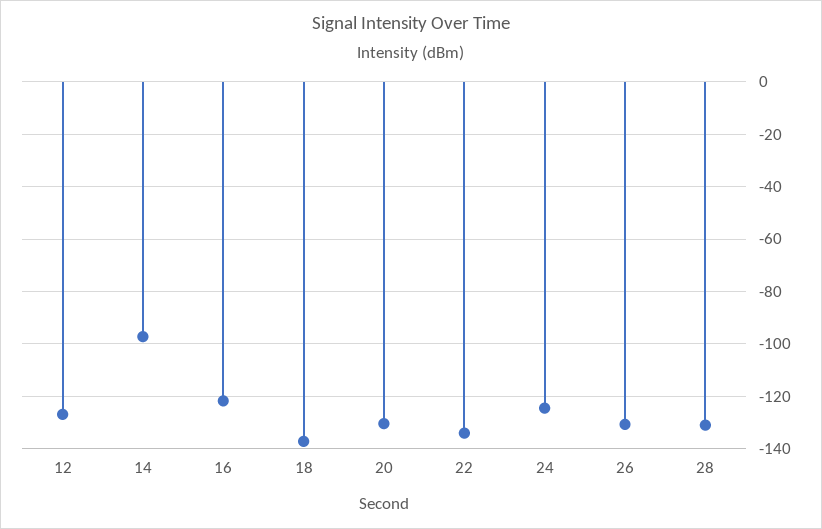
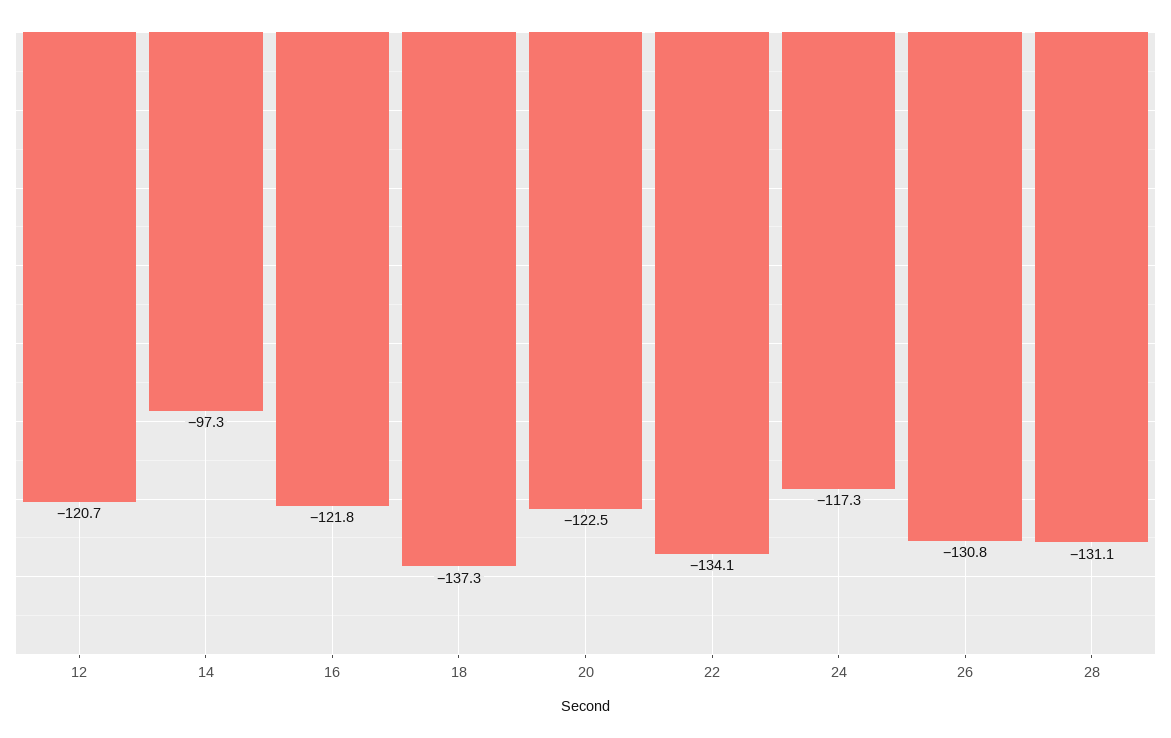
  {
-   "12": -127.5,
+   "12": -120.7,
    "14": -97.3,
    "16": -121.8,
    "18": -137.3,
-   "20": -130,
+   "20": -122.5,
    "22": -134.1,
-   "24": -125,
+   "24": -117.3,
    "26": -130.8,
    "28": -131.1
  }

